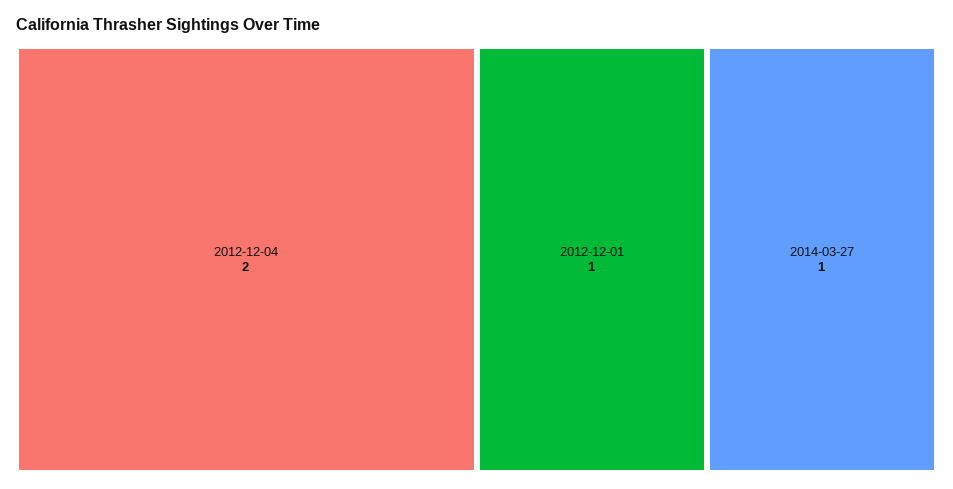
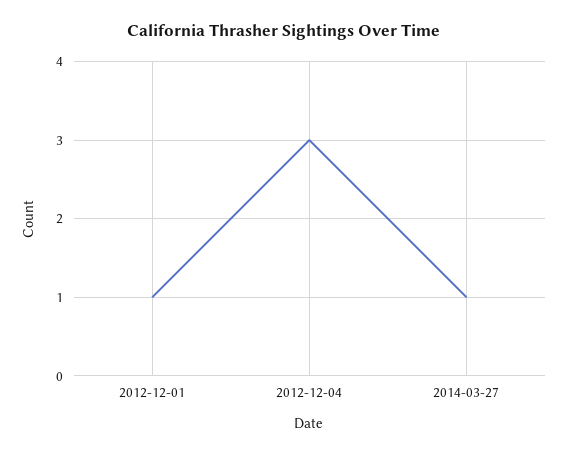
  {
-   "2012-12-04": 2,
+   "2012-12-04": 3,
    "2012-12-01": 1,
    "2014-03-27": 1
  }

